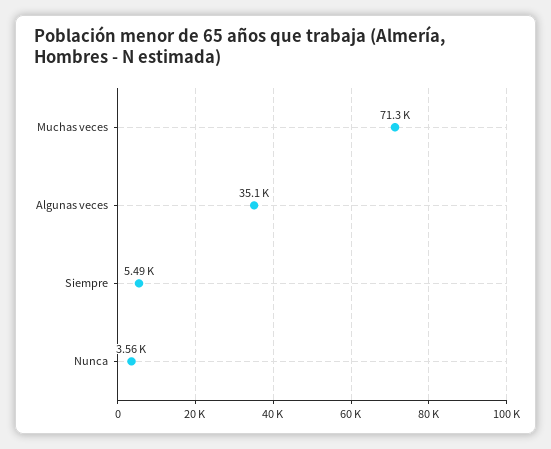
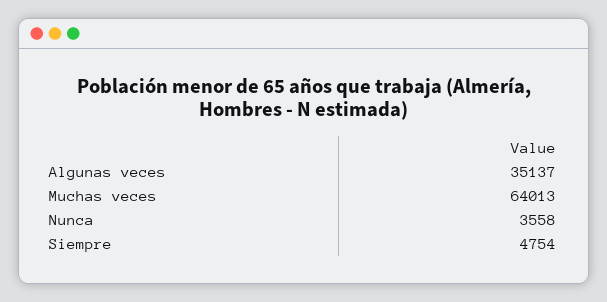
  {
-   "Muchas veces": 71300,
+   "Muchas veces": 64013,
    "Algunas veces": 35137,
-   "Siempre": 5490,
+   "Siempre": 4754,
    "Nunca": 3558
  }

